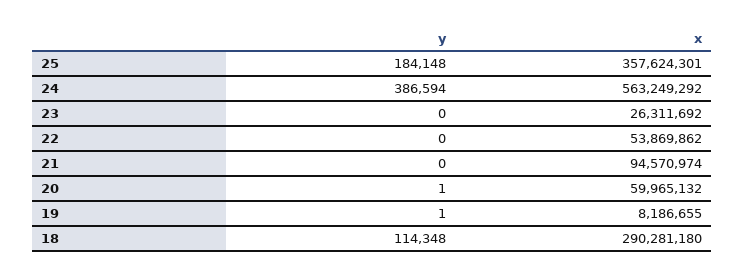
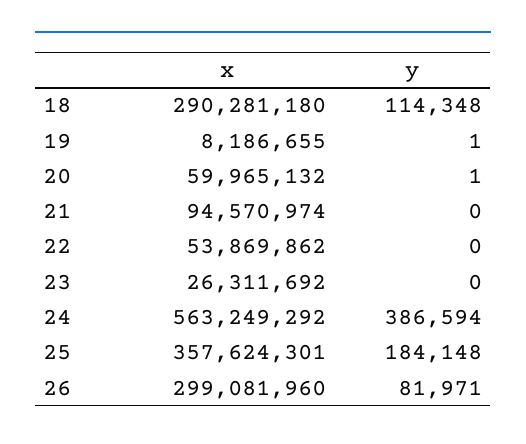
  {
    "y": {
      "25": 184148,
      "24": 386594,
      "23": 0,
      "22": 0,
      "21": 0,
      "20": 1,
      "19": 1,
-     "18": 114348
+     "18": 114348,
+     "26": 81971
    },
    "x": {
      "25": 357624301,
      "24": 563249292,
      "23": 26311692,
      "22": 53869862,
      "21": 94570974,
      "20": 59965132,
      "19": 8186655,
-     "18": 290281180
+     "18": 290281180,
+     "26": 299081960
    }
  }

